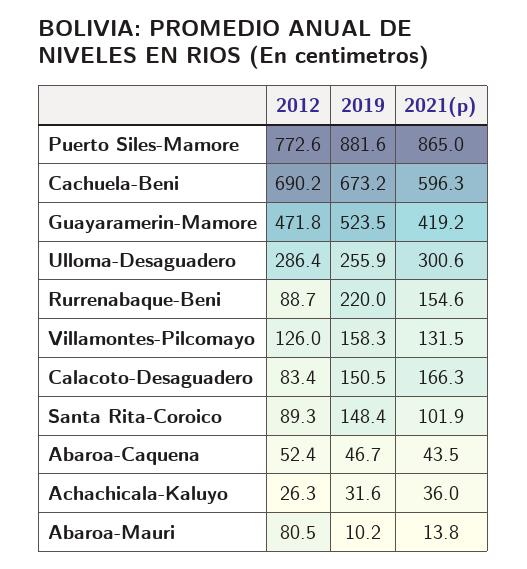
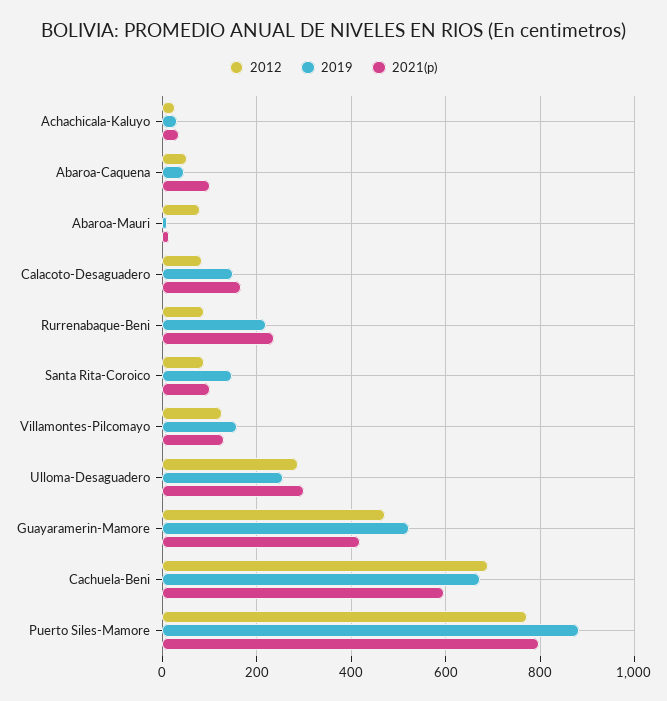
  {
    "2012": {
      "Puerto Siles-Mamore": 772.6,
      "Cachuela-Beni": 690.2,
      "Guayaramerin-Mamore": 471.8,
      "Ulloma-Desaguadero": 286.4,
      "Rurrenabaque-Beni": 88.7,
      "Villamontes-Pilcomayo": 126,
      "Calacoto-Desaguadero": 83.4,
      "Santa Rita-Coroico": 89.3,
      "Abaroa-Caquena": 52.4,
      "Achachicala-Kaluyo": 26.3,
      "Abaroa-Mauri": 80.5
    },
    "2019": {
      "Puerto Siles-Mamore": 881.6,
      "Cachuela-Beni": 673.2,
      "Guayaramerin-Mamore": 523.5,
      "Ulloma-Desaguadero": 255.9,
      "Rurrenabaque-Beni": 220,
      "Villamontes-Pilcomayo": 158.3,
      "Calacoto-Desaguadero": 150.5,
      "Santa Rita-Coroico": 148.4,
      "Abaroa-Caquena": 46.7,
      "Achachicala-Kaluyo": 31.6,
      "Abaroa-Mauri": 10.2
    },
    "2021(p)": {
-     "Puerto Siles-Mamore": 865,
+     "Puerto Siles-Mamore": 800,
      "Cachuela-Beni": 596.3,
      "Guayaramerin-Mamore": 419.2,
      "Ulloma-Desaguadero": 300.6,
-     "Rurrenabaque-Beni": 154.6,
+     "Rurrenabaque-Beni": 240,
      "Villamontes-Pilcomayo": 131.5,
      "Calacoto-Desaguadero": 166.3,
      "Santa Rita-Coroico": 101.9,
-     "Abaroa-Caquena": 43.5,
+     "Abaroa-Caquena": 100,
      "Achachicala-Kaluyo": 36,
      "Abaroa-Mauri": 13.8
    }
  }

